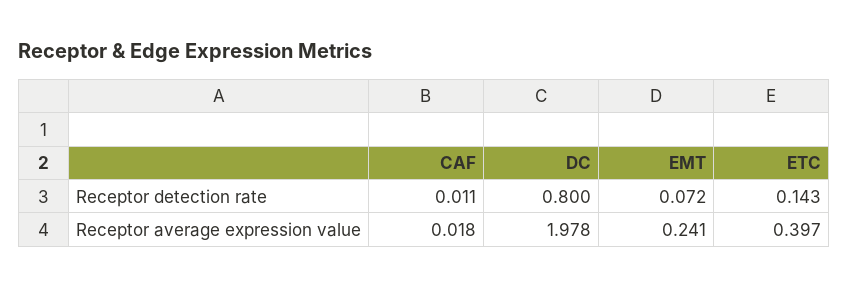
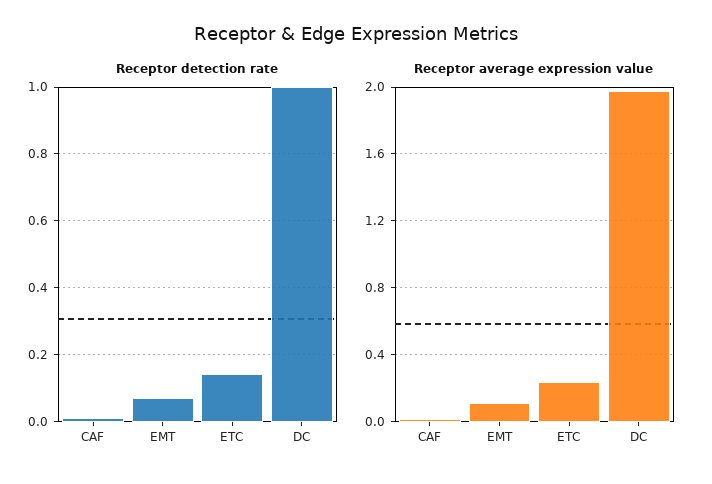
  {
    "Receptor detection rate": {
      "CAF": 0.011,
-     "DC": 0.8,
+     "DC": 1,
      "EMT": 0.072,
      "ETC": 0.143
    },
    "Receptor average expression value": {
      "CAF": 0.018,
      "DC": 1.978,
-     "EMT": 0.241,
+     "EMT": 0.1,
-     "ETC": 0.397
+     "ETC": 0.25
    }
  }

